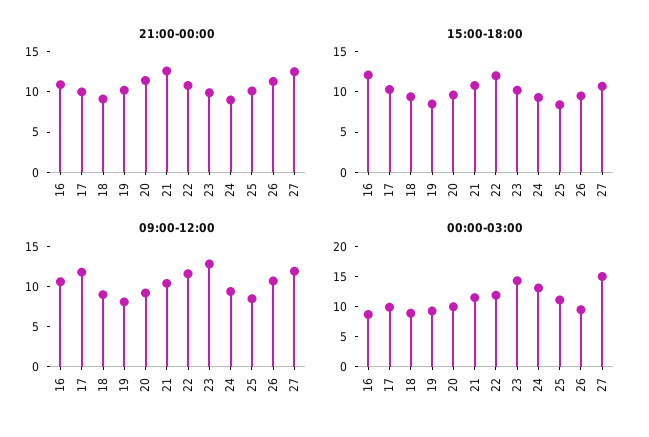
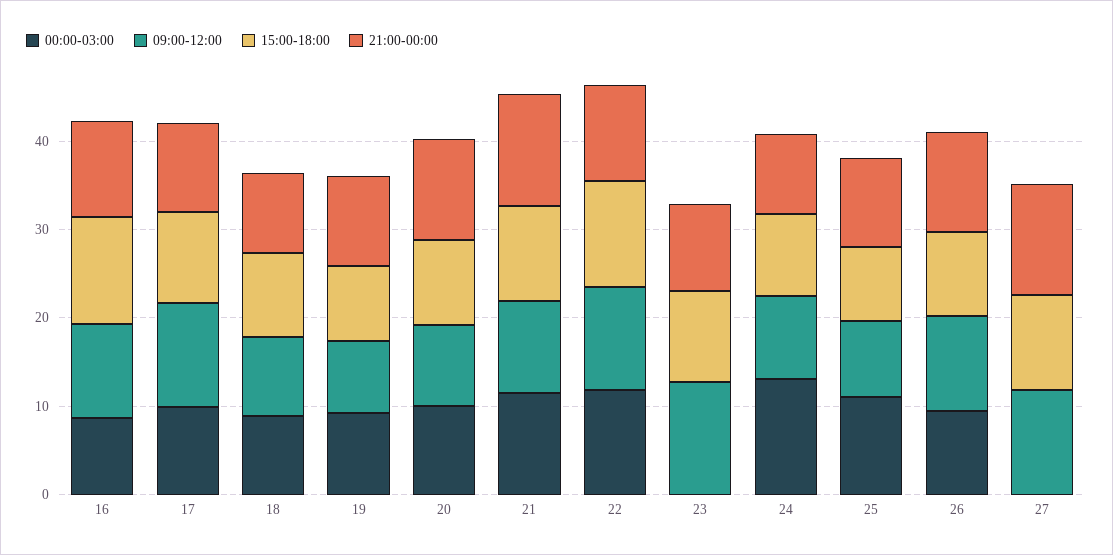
  {
    "21:00-00:00": {
      "16": 11,
      "17": 10,
      "18": 9,
      "19": 10,
      "20": 11,
      "21": 13,
      "22": 11,
      "23": 10,
      "24": 9,
      "25": 10,
      "26": 11,
      "27": 13
    },
    "15:00-18:00": {
      "16": 12,
      "17": 10,
      "18": 9,
      "19": 9,
      "20": 10,
      "21": 11,
      "22": 12,
      "23": 10,
      "24": 9,
      "25": 8,
      "26": 10,
      "27": 11
    },
    "09:00-12:00": {
      "16": 11,
      "17": 12,
      "18": 9,
      "19": 8,
      "20": 9,
      "21": 10,
      "22": 12,
      "23": 13,
      "24": 9,
      "25": 9,
      "26": 11,
      "27": 12
    },
    "00:00-03:00": {
      "16": 8,
      "17": 10,
      "18": 8,
      "19": 10,
      "20": 10,
      "21": 12,
      "22": 12,
-     "23": 15,
+     "23": 0,
      "24": 14,
      "25": 12,
      "26": 10,
-     "27": 15
+     "27": 0
    }
  }

